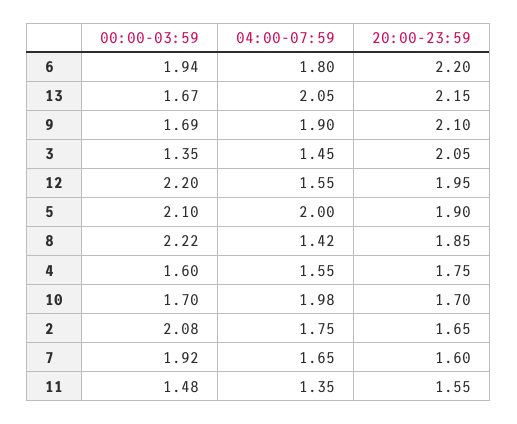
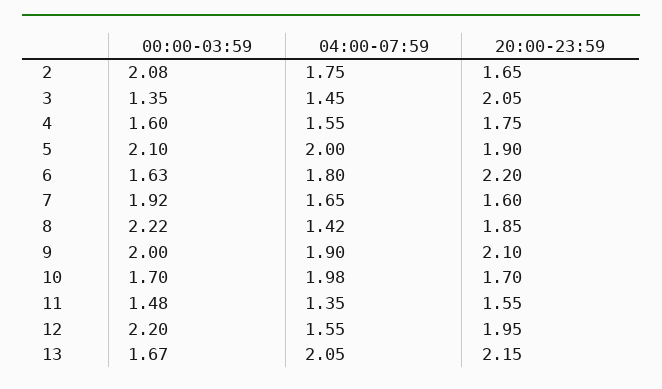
  {
    "00:00-03:59": {
-     "6": 1.94,
+     "6": 1.63,
      "13": 1.67,
-     "9": 1.69,
+     "9": 2,
      "3": 1.35,
      "12": 2.2,
      "5": 2.1,
      "8": 2.22,
      "4": 1.6,
      "10": 1.7,
      "2": 2.08,
      "7": 1.92,
      "11": 1.48
    },
    "04:00-07:59": {
      "6": 1.8,
      "13": 2.05,
      "9": 1.9,
      "3": 1.45,
      "12": 1.55,
      "5": 2,
      "8": 1.42,
      "4": 1.55,
      "10": 1.98,
      "2": 1.75,
      "7": 1.65,
      "11": 1.35
    },
    "20:00-23:59": {
      "6": 2.2,
      "13": 2.15,
      "9": 2.1,
      "3": 2.05,
      "12": 1.95,
      "5": 1.9,
      "8": 1.85,
      "4": 1.75,
      "10": 1.7,
      "2": 1.65,
      "7": 1.6,
      "11": 1.55
    }
  }

